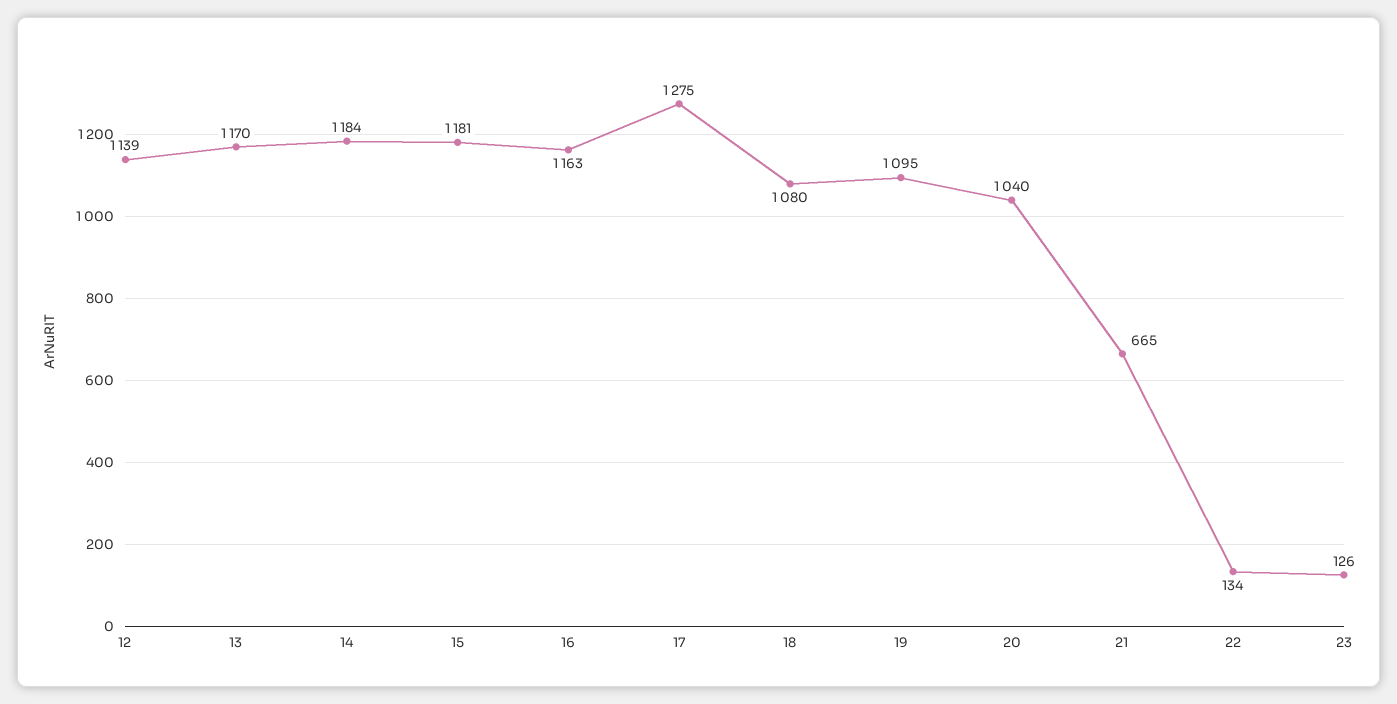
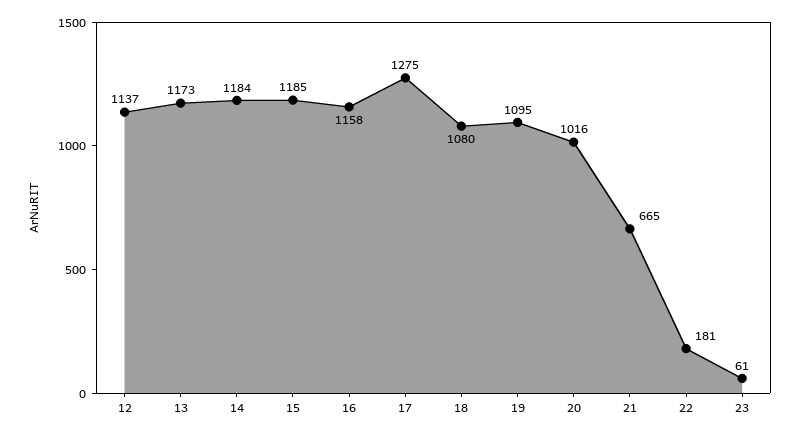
  {
-   "12": 1139,
+   "12": 1137,
-   "13": 1170,
+   "13": 1173,
    "14": 1184,
-   "15": 1181,
+   "15": 1185,
-   "16": 1163,
+   "16": 1158,
    "17": 1275,
    "18": 1080,
    "19": 1095,
-   "20": 1040,
+   "20": 1016,
    "21": 665,
-   "22": 134,
+   "22": 181,
-   "23": 126
+   "23": 61
  }

